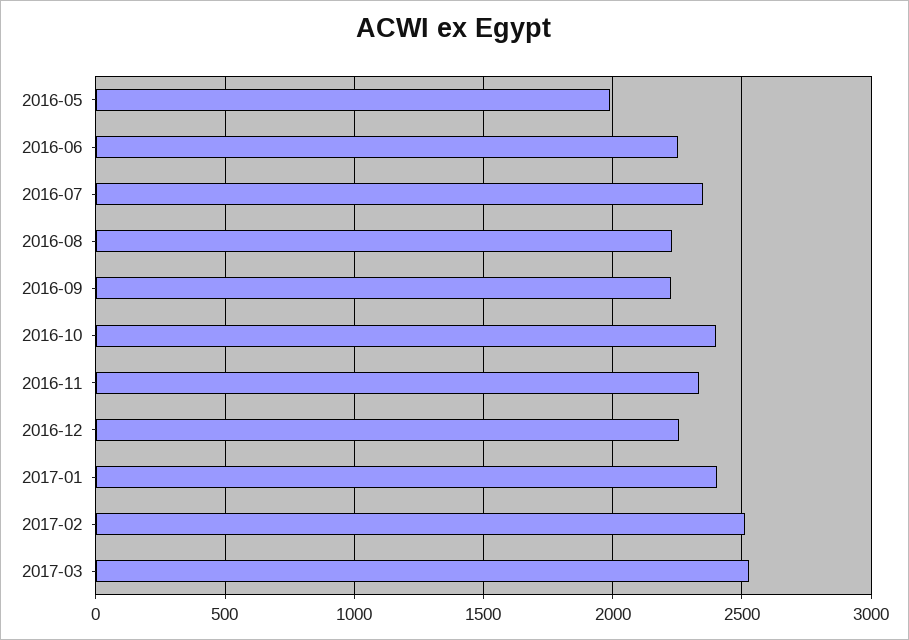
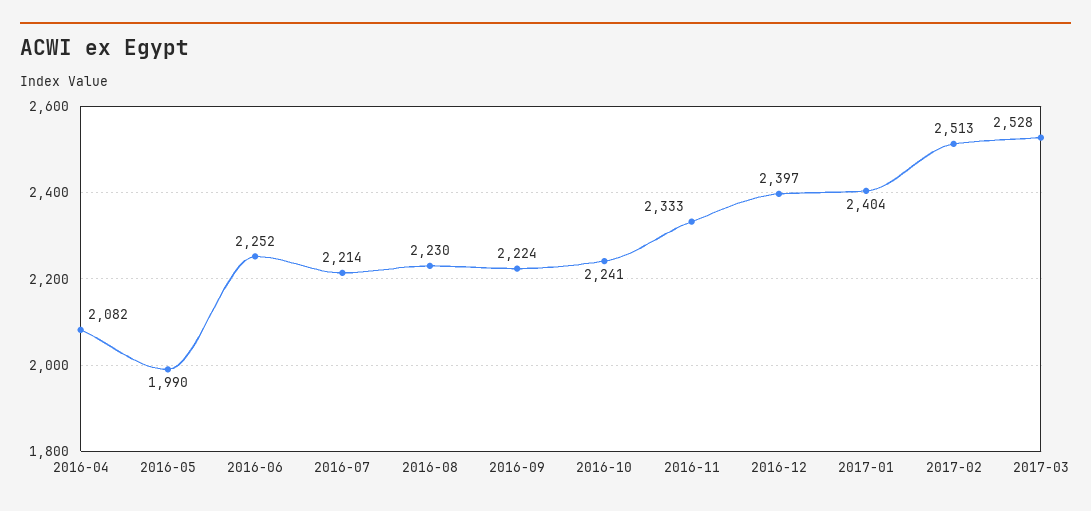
  {
    "2016-05": 1990,
    "2016-06": 2252,
-   "2016-07": 2350,
+   "2016-07": 2214,
    "2016-08": 2230,
    "2016-09": 2224,
-   "2016-10": 2400,
+   "2016-10": 2241,
    "2016-11": 2333,
-   "2016-12": 2250,
+   "2016-12": 2397,
    "2017-01": 2404,
    "2017-02": 2513,
-   "2017-03": 2528
+   "2017-03": 2528,
+   "2016-04": 2082
  }

